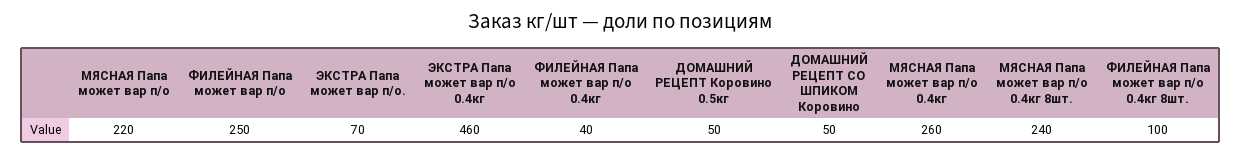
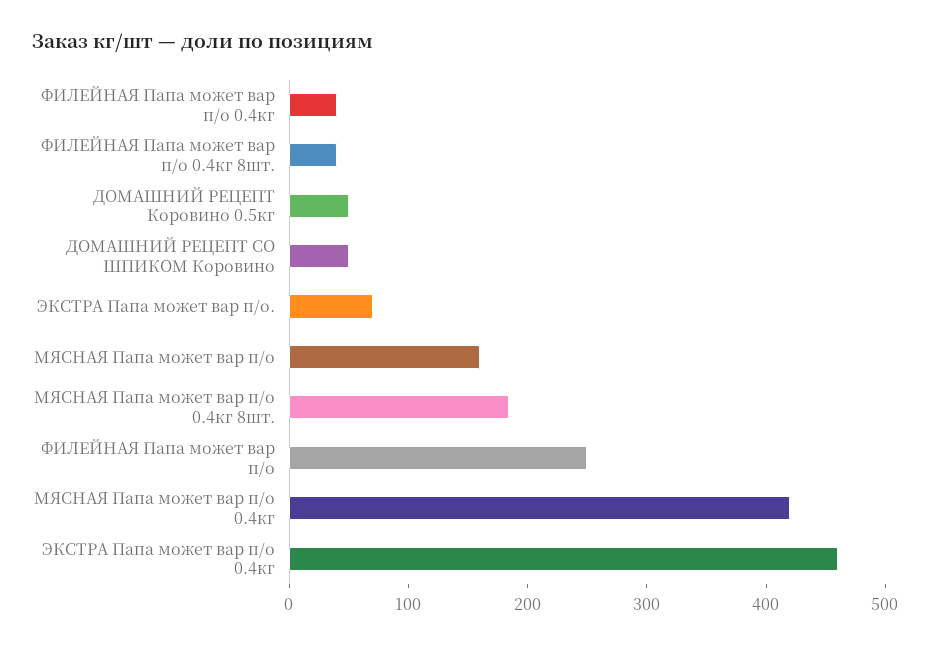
  {
-   "МЯСНАЯ Папа может вар п/о": 220,
+   "МЯСНАЯ Папа может вар п/о": 160,
    "ФИЛЕЙНАЯ Папа может вар п/о": 250,
    "ЭКСТРА Папа может вар п/о.": 70,
    "ЭКСТРА Папа может вар п/о 0.4кг": 460,
    "ФИЛЕЙНАЯ Папа может вар п/о 0.4кг": 40,
    "ДОМАШНИЙ РЕЦЕПТ Коровино 0.5кг": 50,
    "ДОМАШНИЙ РЕЦЕПТ СО ШПИКОМ Коровино": 50,
-   "МЯСНАЯ Папа может вар п/о 0.4кг": 260,
+   "МЯСНАЯ Папа может вар п/о 0.4кг": 420,
-   "МЯСНАЯ Папа может вар п/о 0.4кг 8шт.": 240,
+   "МЯСНАЯ Папа может вар п/о 0.4кг 8шт.": 180,
-   "ФИЛЕЙНАЯ Папа может вар п/о 0.4кг 8шт.": 100
+   "ФИЛЕЙНАЯ Папа может вар п/о 0.4кг 8шт.": 40
  }

